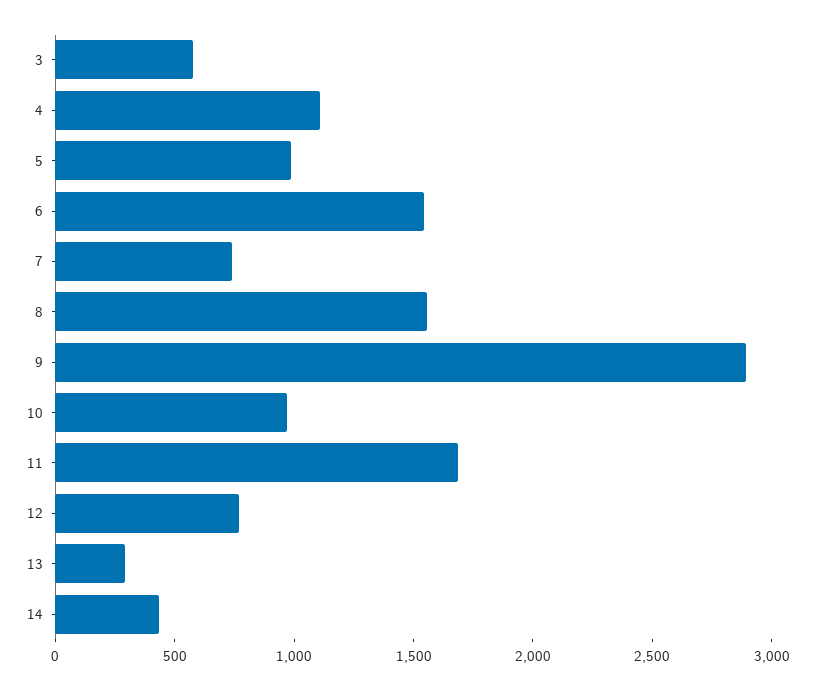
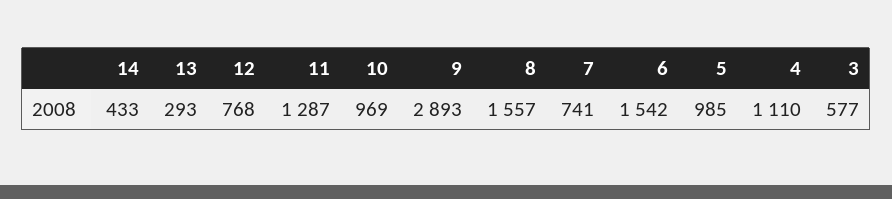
  {
    "3": 577,
    "4": 1110,
    "5": 985,
    "6": 1542,
    "7": 741,
    "8": 1557,
    "9": 2893,
    "10": 969,
-   "11": 1700,
+   "11": 1287,
    "12": 768,
    "13": 293,
    "14": 433
  }

